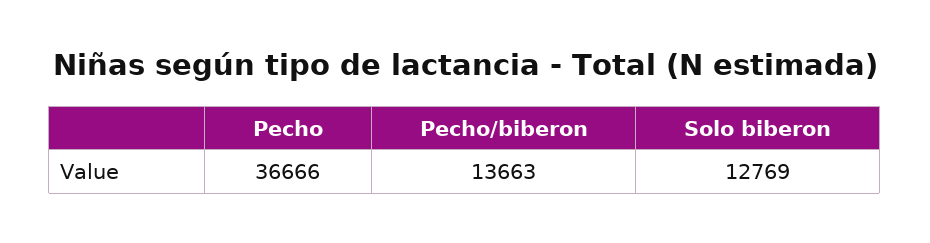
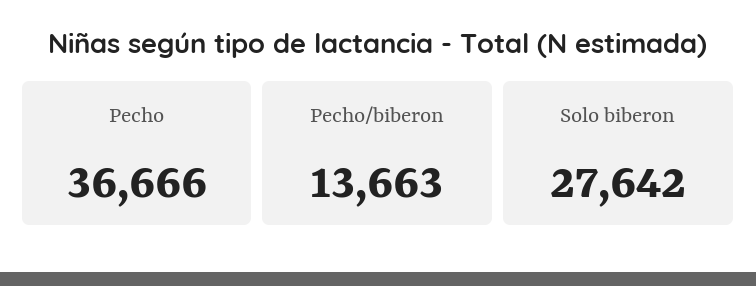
  {
    "Pecho": 36666,
    "Pecho/biberon": 13663,
-   "Solo biberon": 12769
+   "Solo biberon": 27642
  }

